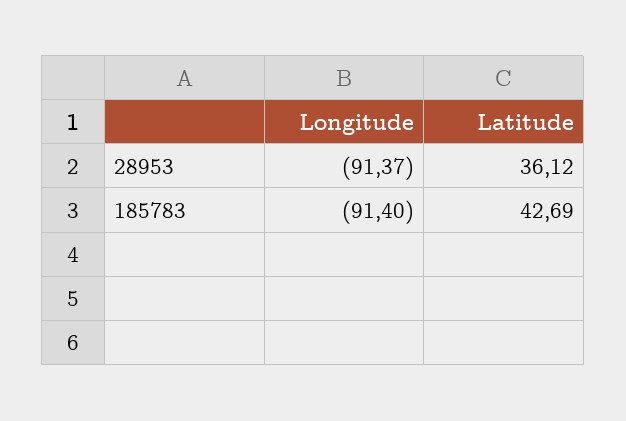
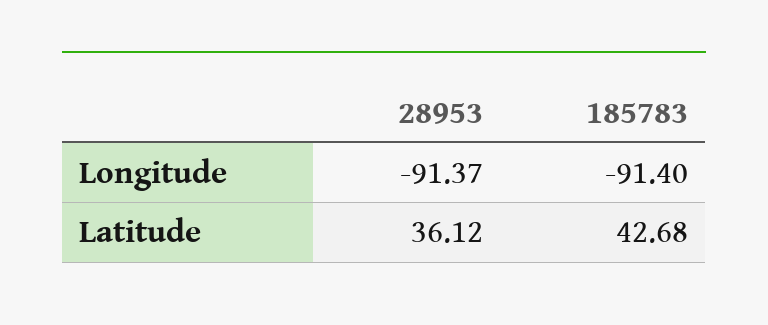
  {
    "Longitude": {
      "28953": -91.37,
      "185783": -91.4
    },
    "Latitude": {
      "28953": 36.12,
-     "185783": 42.69
+     "185783": 42.68
    }
  }

